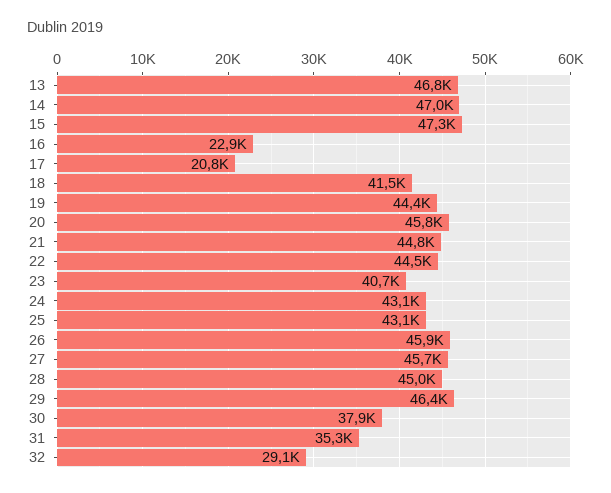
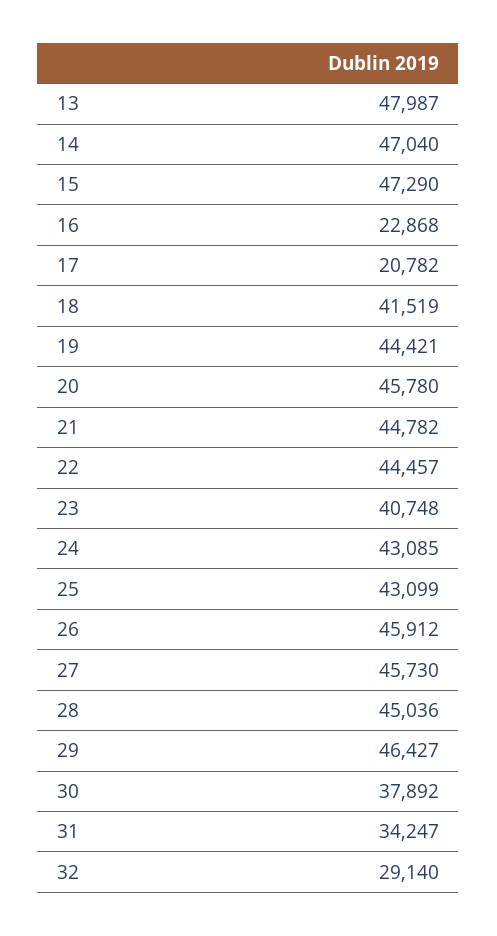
  {
-   "13": 46800,
+   "13": 47987,
    "14": 47040,
    "15": 47290,
    "16": 22868,
    "17": 20782,
    "18": 41519,
    "19": 44421,
    "20": 45780,
    "21": 44782,
    "22": 44457,
    "23": 40748,
    "24": 43085,
    "25": 43099,
    "26": 45912,
    "27": 45730,
    "28": 45036,
    "29": 46427,
    "30": 37892,
-   "31": 35300,
+   "31": 34247,
    "32": 29140
  }

